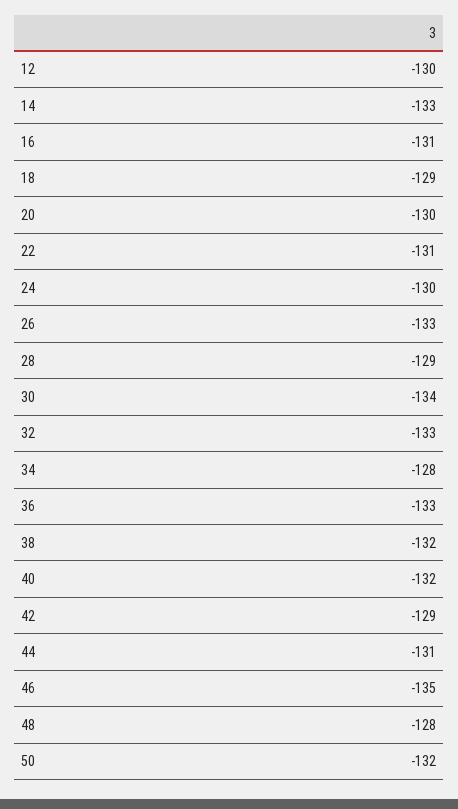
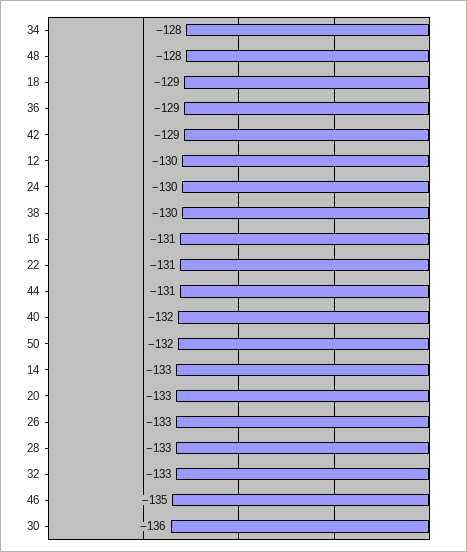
  {
    "12": -130,
    "14": -133,
    "16": -131,
    "18": -129,
-   "20": -130,
+   "20": -133,
    "22": -131,
    "24": -130,
    "26": -133,
-   "28": -129,
+   "28": -133,
-   "30": -134,
+   "30": -136,
    "32": -133,
    "34": -128,
-   "36": -133,
+   "36": -129,
-   "38": -132,
+   "38": -130,
    "40": -132,
    "42": -129,
    "44": -131,
    "46": -135,
    "48": -128,
    "50": -132
  }

